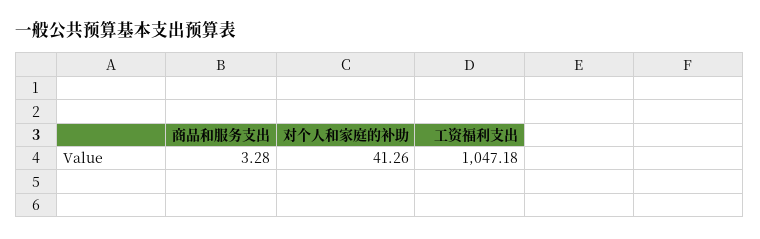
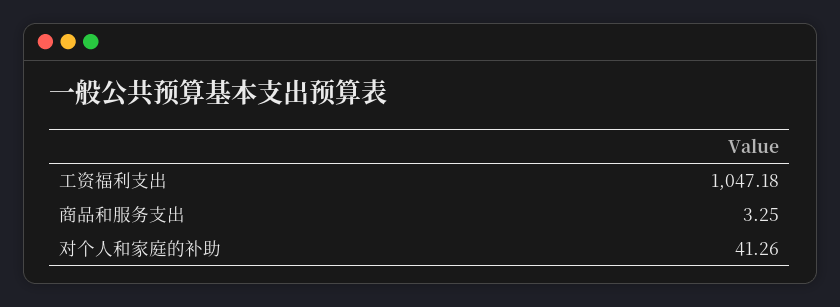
  {
-   "商品和服务支出": 3.28,
+   "商品和服务支出": 3.25,
    "对个人和家庭的补助": 41.26,
    "工资福利支出": 1047.18
  }

